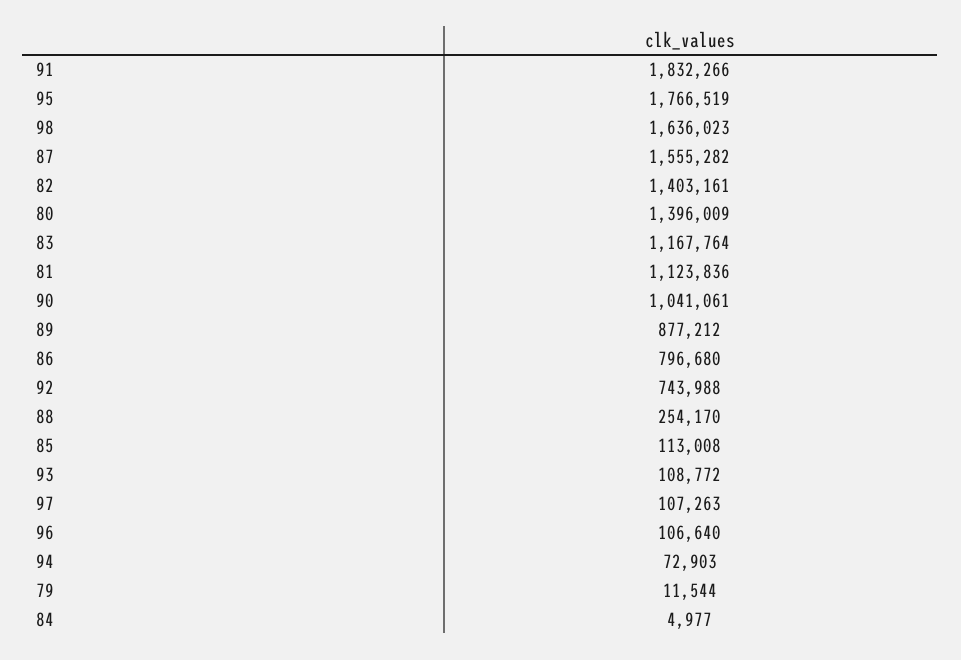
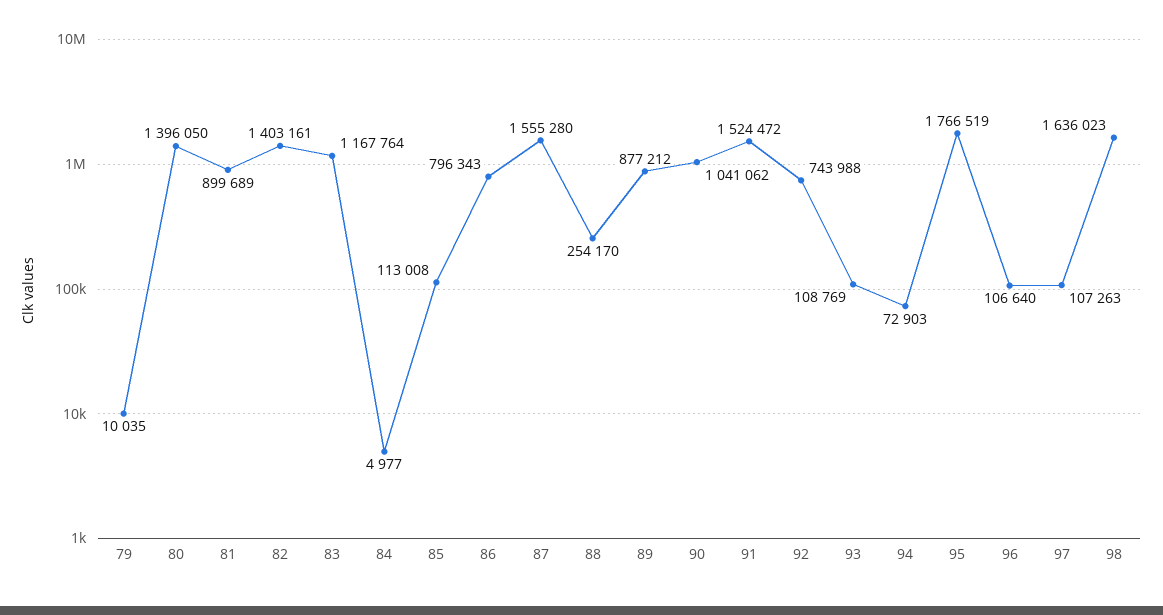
  {
-   "91": 1832266,
+   "91": 1524472,
    "95": 1766519,
    "98": 1636023,
-   "87": 1555282,
+   "87": 1555280,
    "82": 1403161,
-   "80": 1396009,
+   "80": 1396050,
    "83": 1167764,
-   "81": 1123836,
+   "81": 899689,
-   "90": 1041061,
+   "90": 1041062,
    "89": 877212,
-   "86": 796680,
+   "86": 796343,
    "92": 743988,
    "88": 254170,
    "85": 113008,
-   "93": 108772,
+   "93": 108769,
    "97": 107263,
    "96": 106640,
    "94": 72903,
-   "79": 11544,
+   "79": 10035,
    "84": 4977
  }

